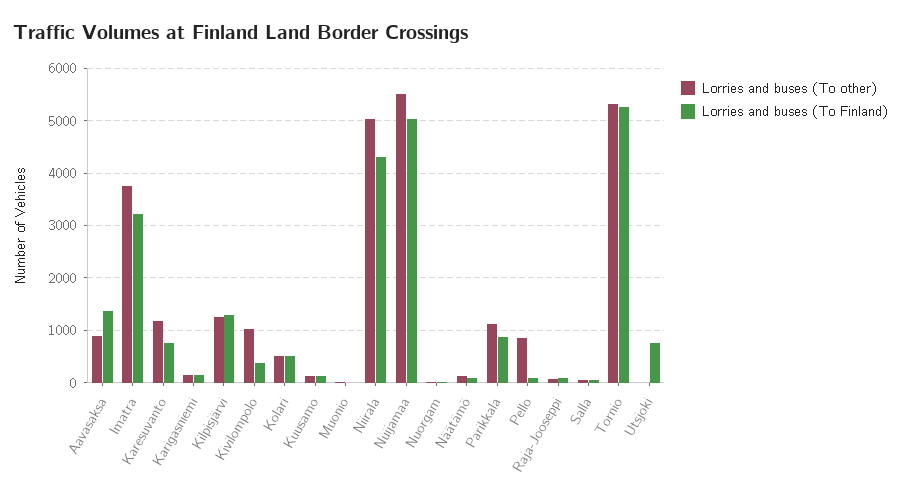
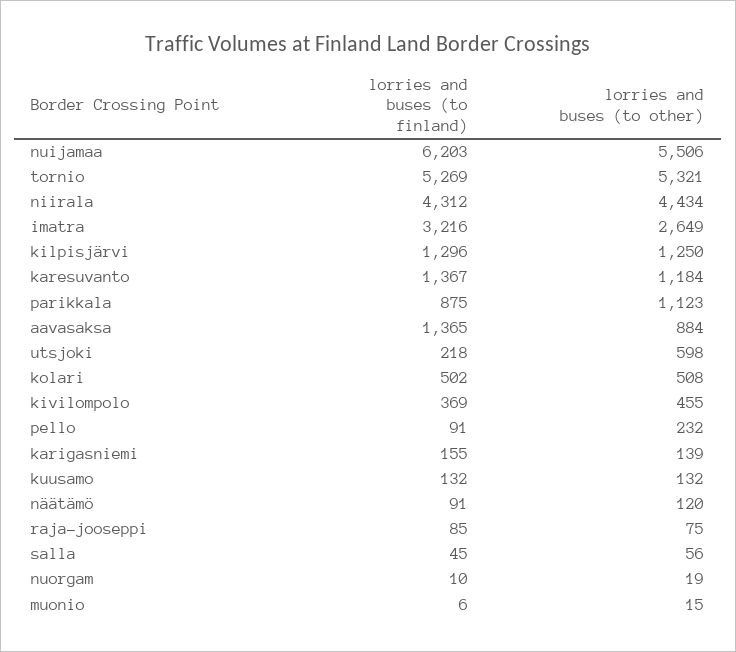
  {
    "Lorries and buses (To other)": {
      "Aavasaksa": 884,
-     "Imatra": 3800,
+     "Imatra": 2649,
      "Karesuvanto": 1184,
      "Karigasniemi": 139,
      "Kilpisjärvi": 1250,
-     "Kivilompolo": 1000,
+     "Kivilompolo": 455,
      "Kolari": 508,
      "Kuusamo": 132,
      "Muonio": 15,
-     "Niirala": 5000,
+     "Niirala": 4434,
      "Nuijamaa": 5506,
      "Nuorgam": 19,
      "Näätämö": 120,
      "Parikkala": 1123,
-     "Pello": 800,
+     "Pello": 232,
      "Raja-Jooseppi": 75,
      "Salla": 56,
      "Tornio": 5321,
-     "Utsjoki": 0
+     "Utsjoki": 598
    },
    "Lorries and buses (To Finland)": {
      "Aavasaksa": 1365,
      "Imatra": 3216,
-     "Karesuvanto": 800,
+     "Karesuvanto": 1367,
      "Karigasniemi": 155,
      "Kilpisjärvi": 1296,
      "Kivilompolo": 369,
      "Kolari": 502,
      "Kuusamo": 132,
      "Muonio": 6,
      "Niirala": 4312,
-     "Nuijamaa": 5000,
+     "Nuijamaa": 6203,
      "Nuorgam": 10,
      "Näätämö": 91,
      "Parikkala": 875,
      "Pello": 91,
      "Raja-Jooseppi": 85,
      "Salla": 45,
      "Tornio": 5269,
-     "Utsjoki": 800
+     "Utsjoki": 218
    }
  }

